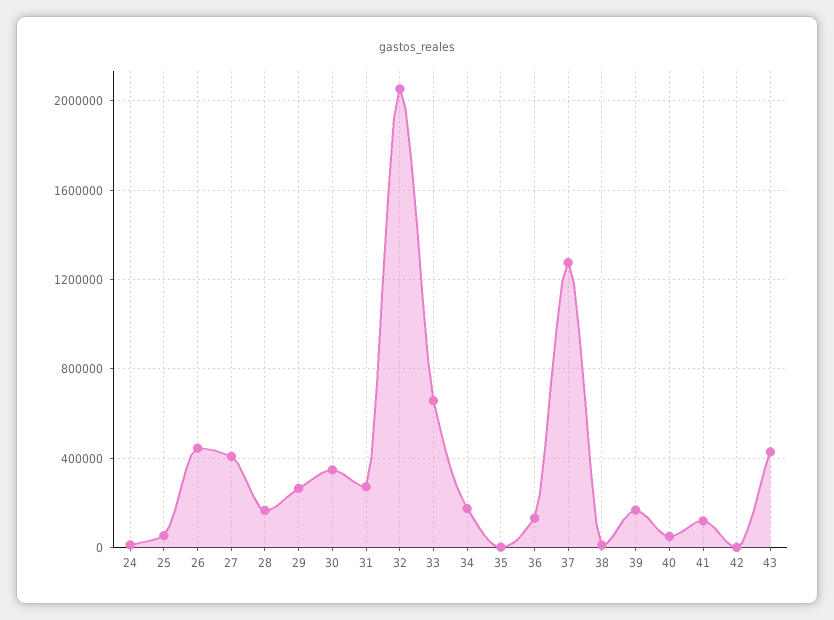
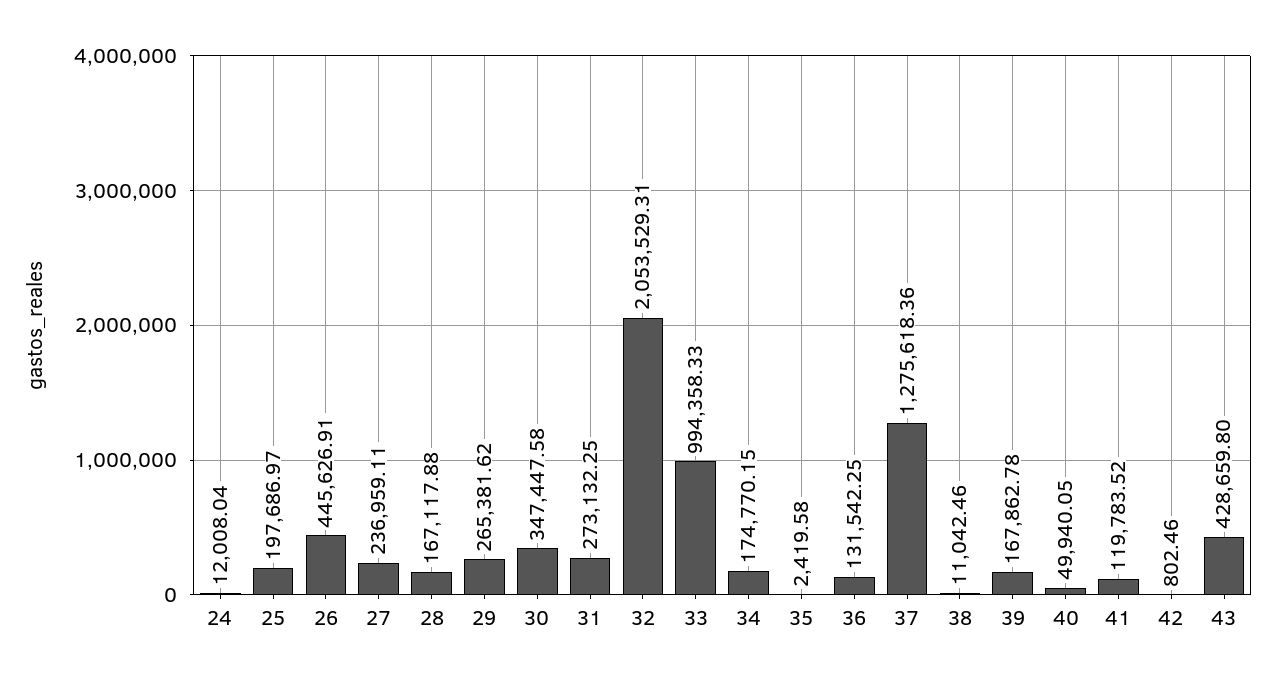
  {
    "24": 12008.04,
-   "25": 50000,
+   "25": 197686.97,
    "26": 445626.91,
-   "27": 400000,
+   "27": 236959.11,
    "28": 167117.88,
    "29": 265381.62,
    "30": 347447.58,
    "31": 273132.25,
    "32": 2053529.31,
-   "33": 650000,
+   "33": 994358.33,
    "34": 174770.15,
    "35": 2419.58,
    "36": 131542.25,
    "37": 1275618.36,
    "38": 11042.46,
    "39": 167862.78,
    "40": 49940.05,
    "41": 119783.52,
    "42": 802.46,
    "43": 428659.8
  }

